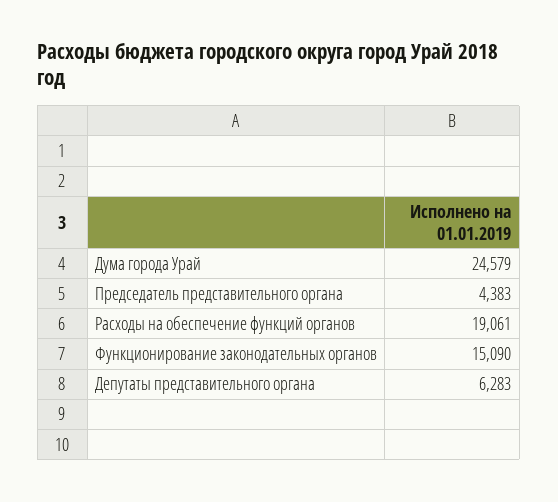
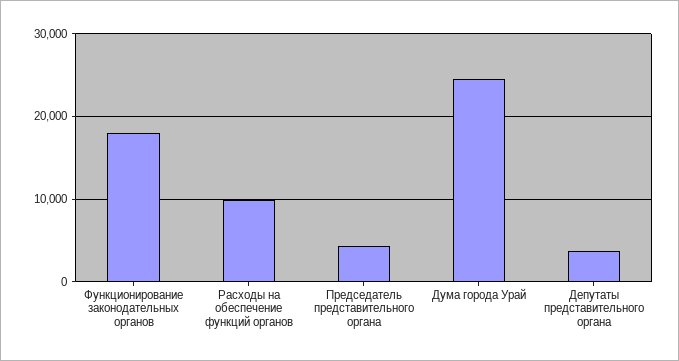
  {
    "Дума города Урай": 24579,
    "Председатель представительного органа": 4383,
-   "Расходы на обеспечение функций органов": 19061,
+   "Расходы на обеспечение функций органов": 10000,
-   "Функционирование законодательных органов": 15090,
+   "Функционирование законодательных органов": 18000,
-   "Депутаты представительного органа": 6283
+   "Депутаты представительного органа": 4000
  }

